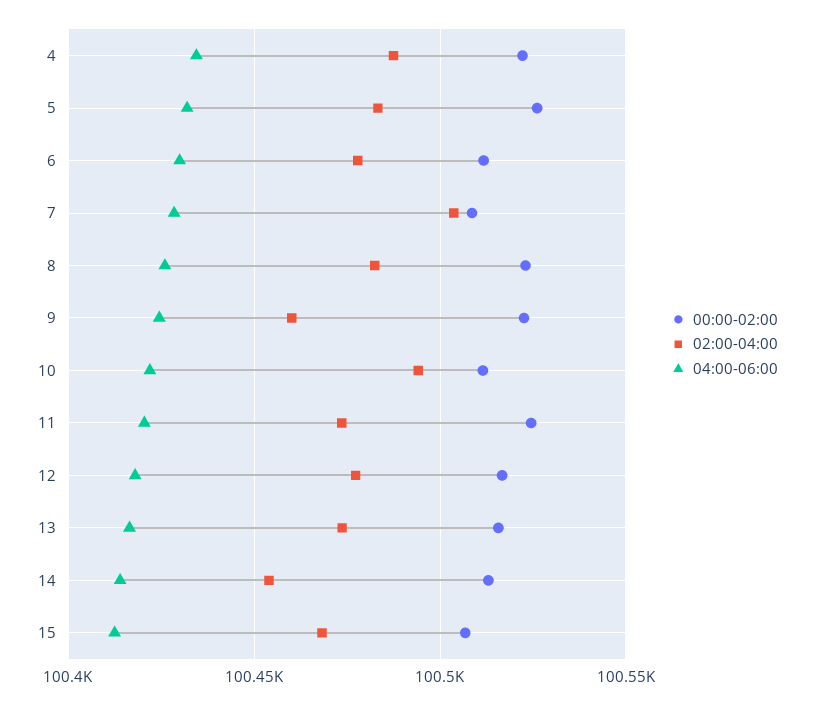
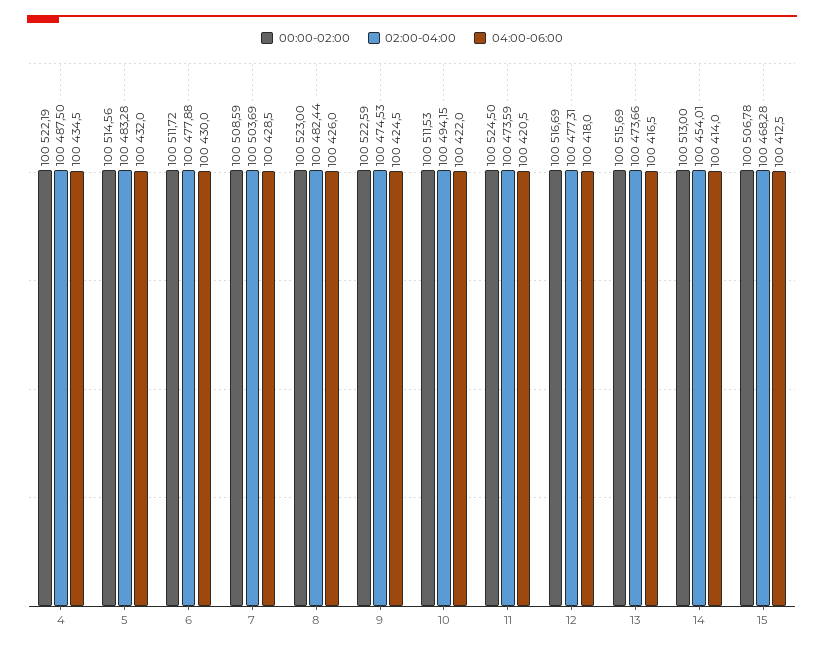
  {
    "00:00-02:00": {
      "4": 100522.19,
-     "5": 100525,
+     "5": 100514.56,
      "6": 100511.72,
      "7": 100508.59,
      "8": 100523,
      "9": 100522.59,
      "10": 100511.53,
      "11": 100524.5,
      "12": 100516.69,
      "13": 100515.69,
      "14": 100513,
      "15": 100506.78
    },
    "02:00-04:00": {
      "4": 100487.5,
      "5": 100483.28,
      "6": 100477.88,
      "7": 100503.69,
      "8": 100482.44,
-     "9": 100460,
+     "9": 100474.53,
      "10": 100494.15,
      "11": 100473.59,
      "12": 100477.31,
      "13": 100473.66,
      "14": 100454.01,
      "15": 100468.28
    },
    "04:00-06:00": {
      "4": 100434.5,
      "5": 100432,
      "6": 100430,
      "7": 100428.5,
      "8": 100426,
      "9": 100424.5,
      "10": 100422,
      "11": 100420.5,
      "12": 100418,
      "13": 100416.5,
      "14": 100414,
      "15": 100412.5
    }
  }

